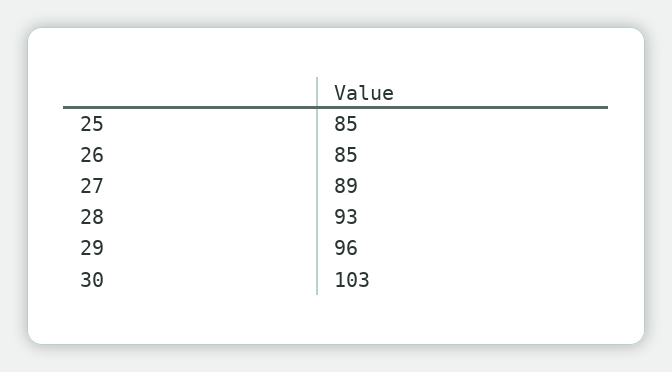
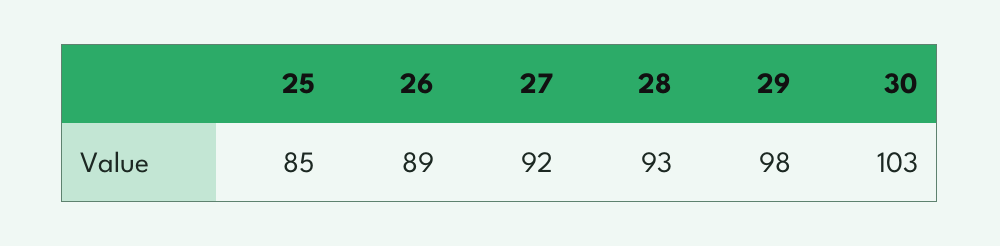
  {
    "25": 85,
-   "26": 85,
+   "26": 89,
-   "27": 89,
+   "27": 92,
    "28": 93,
-   "29": 96,
+   "29": 98,
    "30": 103
  }

